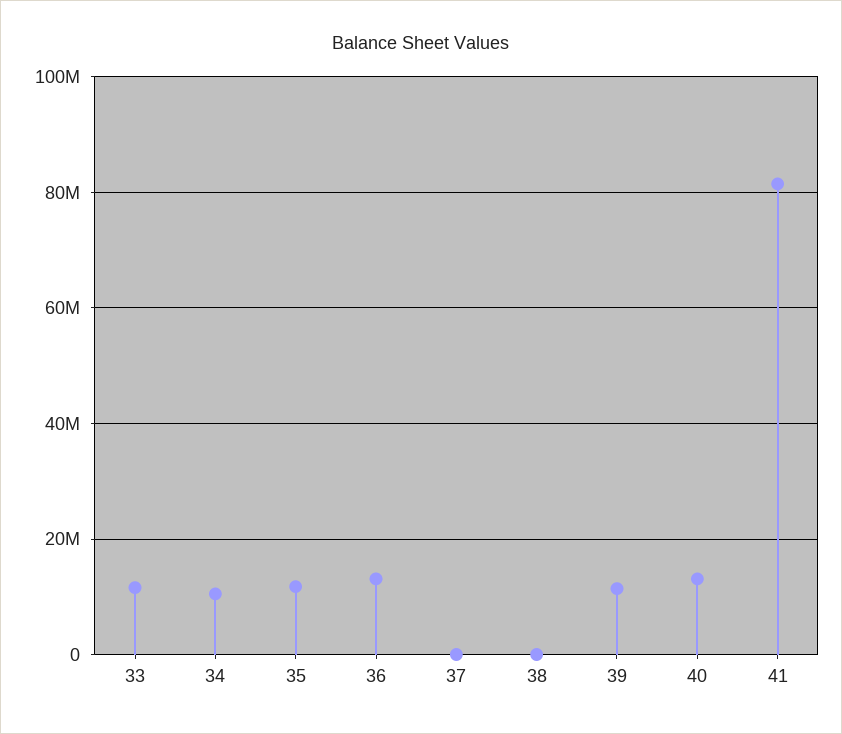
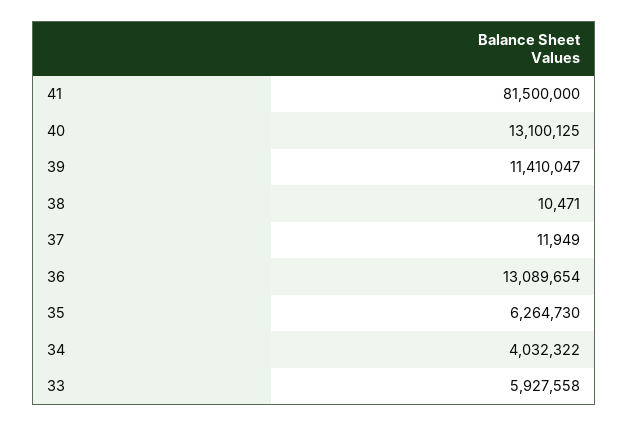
  {
-   "33": 12000000,
+   "33": 5927558,
-   "34": 10000000,
+   "34": 4032322,
-   "35": 12000000,
+   "35": 6264730,
    "36": 13089654,
    "37": 11949,
    "38": 10471,
    "39": 11410047,
    "40": 13100125,
    "41": 81500000
  }

